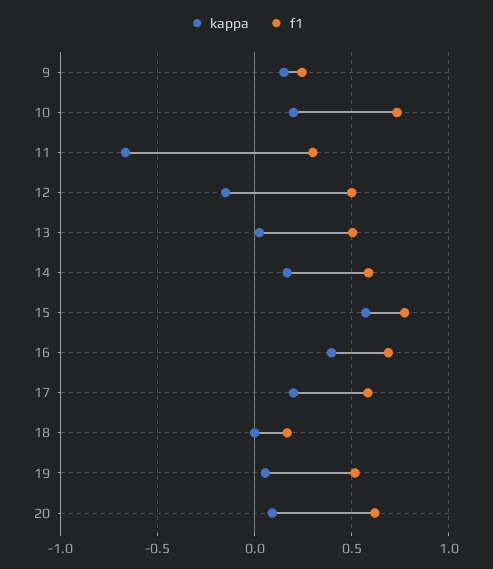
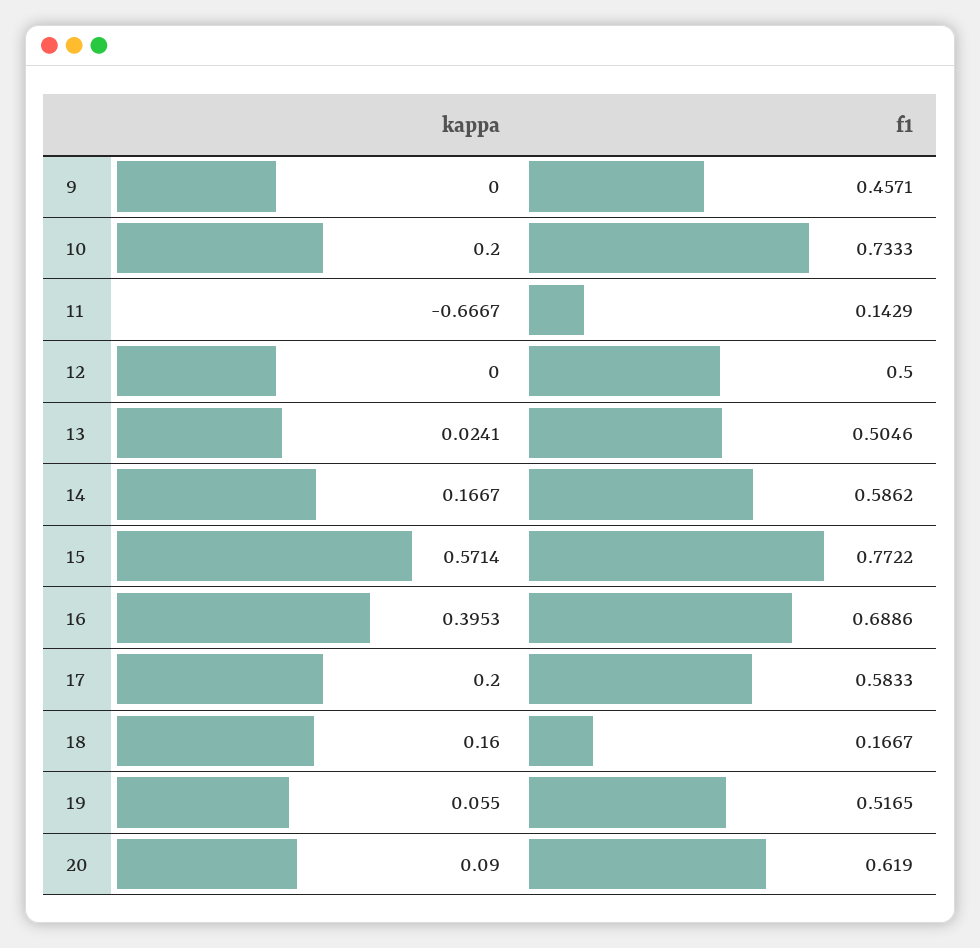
  {
    "kappa": {
-     "9": 0.15,
+     "9": 0,
      "10": 0.2,
      "11": -0.6667,
-     "12": -0.15,
+     "12": 0,
      "13": 0.0241,
      "14": 0.1667,
      "15": 0.5714,
      "16": 0.3953,
      "17": 0.2,
-     "18": 0,
+     "18": 0.16,
      "19": 0.055,
      "20": 0.09
    },
    "f1": {
-     "9": 0.25,
+     "9": 0.4571,
      "10": 0.7333,
-     "11": 0.3,
+     "11": 0.1429,
      "12": 0.5,
      "13": 0.5046,
      "14": 0.5862,
      "15": 0.7722,
      "16": 0.6886,
      "17": 0.5833,
      "18": 0.1667,
      "19": 0.5165,
      "20": 0.619
    }
  }

